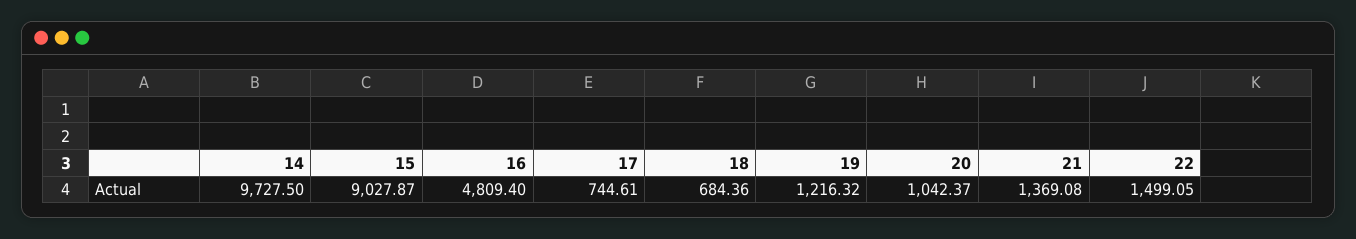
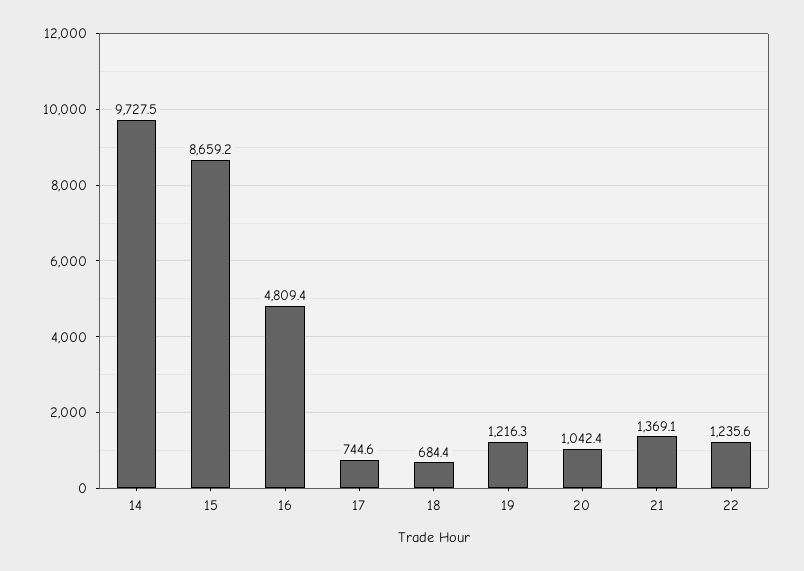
  {
    "14": 9727.5,
-   "15": 9027.87,
+   "15": 8659.2,
    "16": 4809.4,
    "17": 744.61,
    "18": 684.36,
    "19": 1216.32,
    "20": 1042.37,
    "21": 1369.08,
-   "22": 1499.05
+   "22": 1235.6
  }

